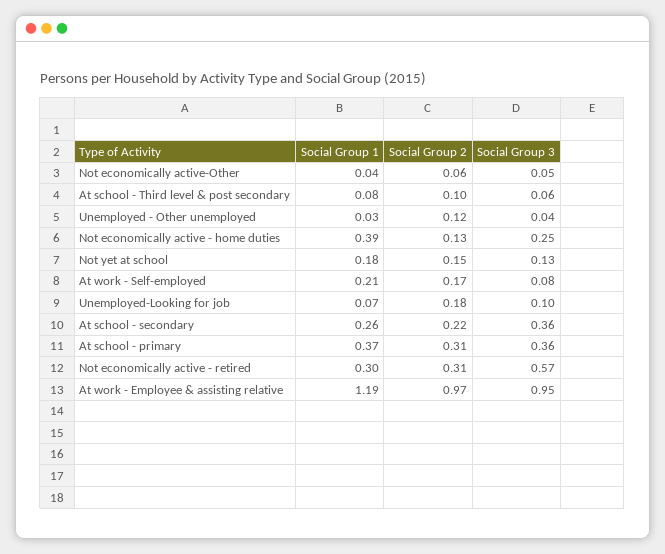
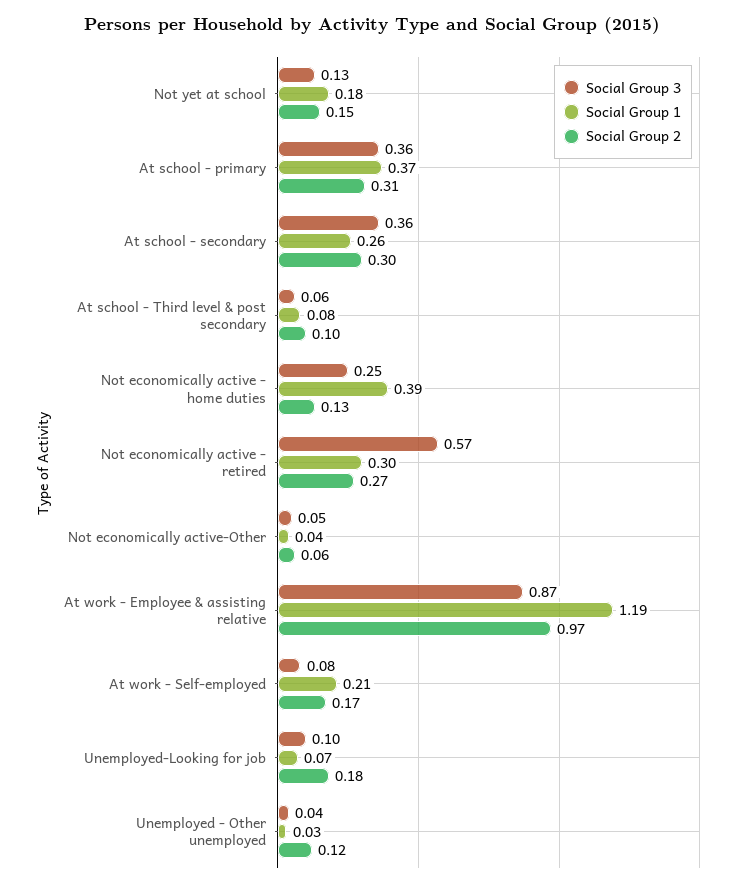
  {
    "Social Group 1": {
      "Not economically active-Other": 0.04,
      "At school - Third level & post secondary": 0.08,
      "Unemployed - Other unemployed": 0.03,
      "Not economically active - home duties": 0.39,
      "Not yet at school": 0.18,
      "At work - Self-employed": 0.21,
      "Unemployed-Looking for job": 0.07,
      "At school - secondary": 0.26,
      "At school - primary": 0.37,
      "Not economically active - retired": 0.3,
      "At work - Employee & assisting relative": 1.19
    },
    "Social Group 2": {
      "Not economically active-Other": 0.06,
      "At school - Third level & post secondary": 0.1,
      "Unemployed - Other unemployed": 0.12,
      "Not economically active - home duties": 0.13,
      "Not yet at school": 0.15,
      "At work - Self-employed": 0.17,
      "Unemployed-Looking for job": 0.18,
-     "At school - secondary": 0.22,
+     "At school - secondary": 0.3,
      "At school - primary": 0.31,
-     "Not economically active - retired": 0.31,
+     "Not economically active - retired": 0.27,
      "At work - Employee & assisting relative": 0.97
    },
    "Social Group 3": {
      "Not economically active-Other": 0.05,
      "At school - Third level & post secondary": 0.06,
      "Unemployed - Other unemployed": 0.04,
      "Not economically active - home duties": 0.25,
      "Not yet at school": 0.13,
      "At work - Self-employed": 0.08,
      "Unemployed-Looking for job": 0.1,
      "At school - secondary": 0.36,
      "At school - primary": 0.36,
      "Not economically active - retired": 0.57,
-     "At work - Employee & assisting relative": 0.95
+     "At work - Employee & assisting relative": 0.87
    }
  }

